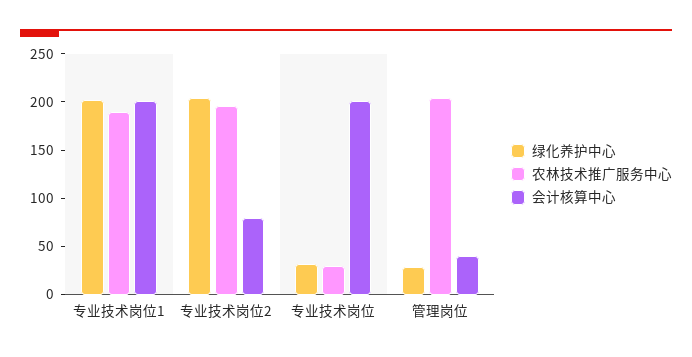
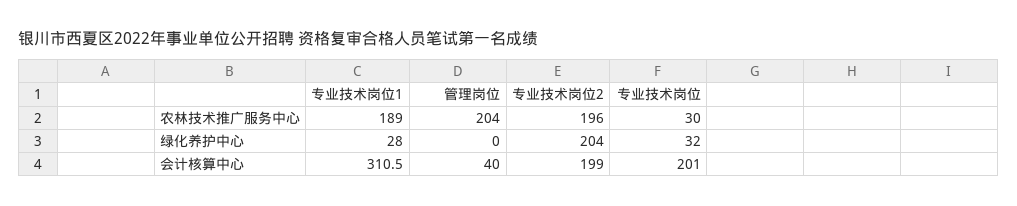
  {
    "绿化养护中心": {
-     "专业技术岗位1": 200,
+     "专业技术岗位1": 28,
      "专业技术岗位2": 204,
      "专业技术岗位": 32,
-     "管理岗位": 30
+     "管理岗位": 0
    },
    "农林技术推广服务中心": {
      "专业技术岗位1": 189,
      "专业技术岗位2": 196,
      "专业技术岗位": 30,
      "管理岗位": 204
    },
    "会计核算中心": {
-     "专业技术岗位1": 200,
+     "专业技术岗位1": 310.5,
-     "专业技术岗位2": 80,
+     "专业技术岗位2": 199,
      "专业技术岗位": 201,
      "管理岗位": 40
    }
  }

